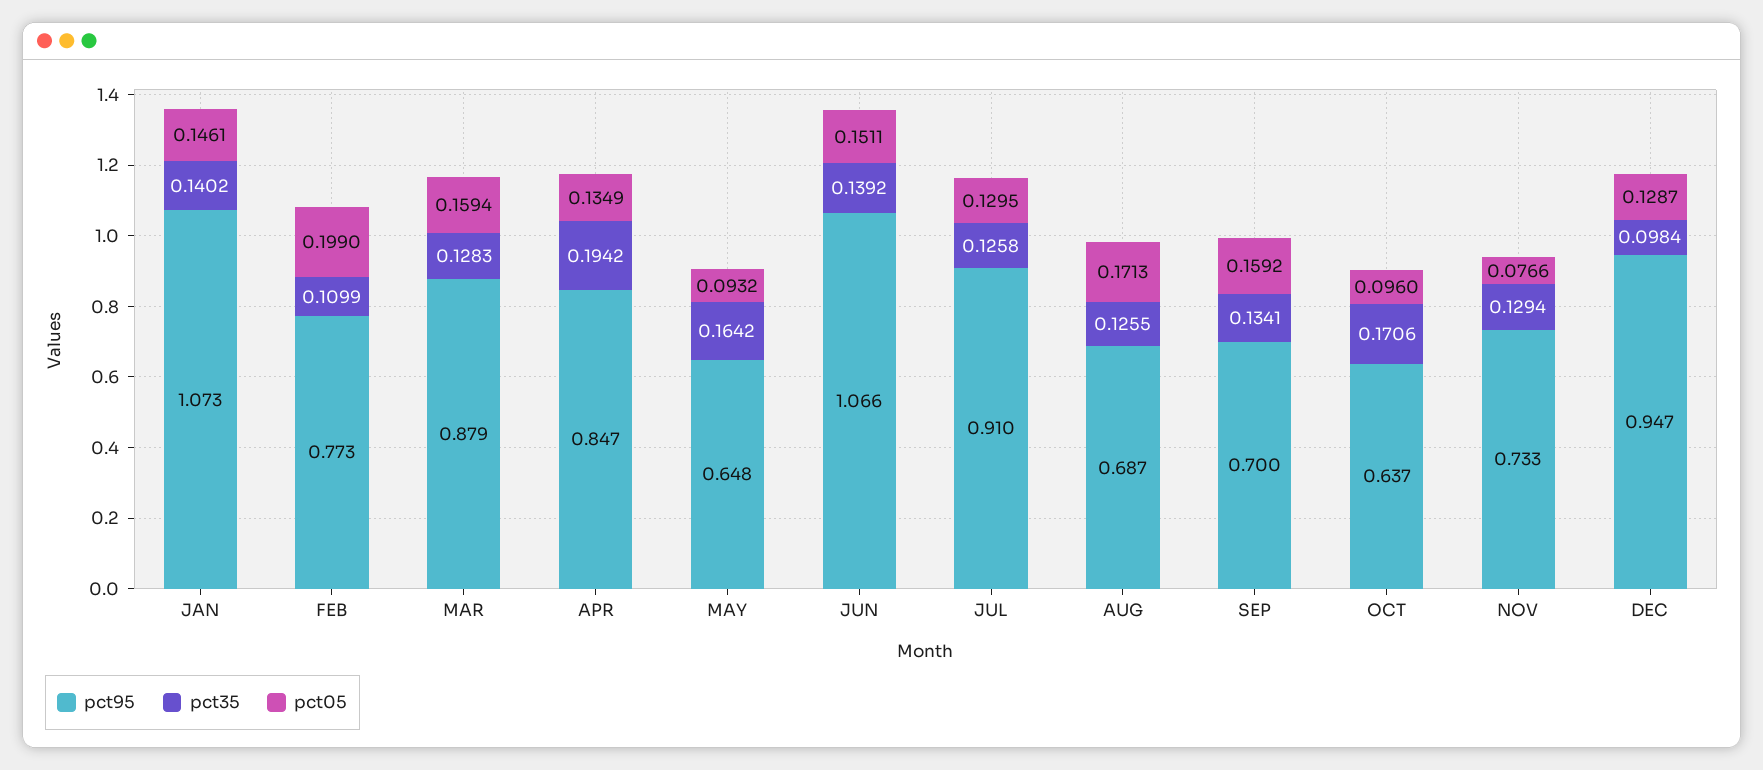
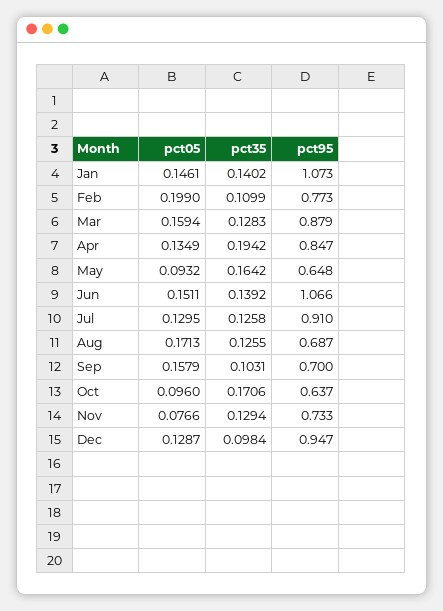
  {
    "pct95": {
      "JAN": 1.073,
      "FEB": 0.773,
      "MAR": 0.879,
      "APR": 0.847,
      "MAY": 0.648,
      "JUN": 1.066,
      "JUL": 0.91,
      "AUG": 0.687,
      "SEP": 0.7,
      "OCT": 0.637,
      "NOV": 0.733,
      "DEC": 0.947
    },
    "pct35": {
      "JAN": 0.1402,
      "FEB": 0.1099,
      "MAR": 0.1283,
      "APR": 0.1942,
      "MAY": 0.1642,
      "JUN": 0.1392,
      "JUL": 0.1258,
      "AUG": 0.1255,
-     "SEP": 0.1341,
+     "SEP": 0.1031,
      "OCT": 0.1706,
      "NOV": 0.1294,
      "DEC": 0.0984
    },
    "pct05": {
      "JAN": 0.1461,
      "FEB": 0.199,
      "MAR": 0.1594,
      "APR": 0.1349,
      "MAY": 0.0932,
      "JUN": 0.1511,
      "JUL": 0.1295,
      "AUG": 0.1713,
-     "SEP": 0.1592,
+     "SEP": 0.1579,
      "OCT": 0.096,
      "NOV": 0.0766,
      "DEC": 0.1287
    }
  }

